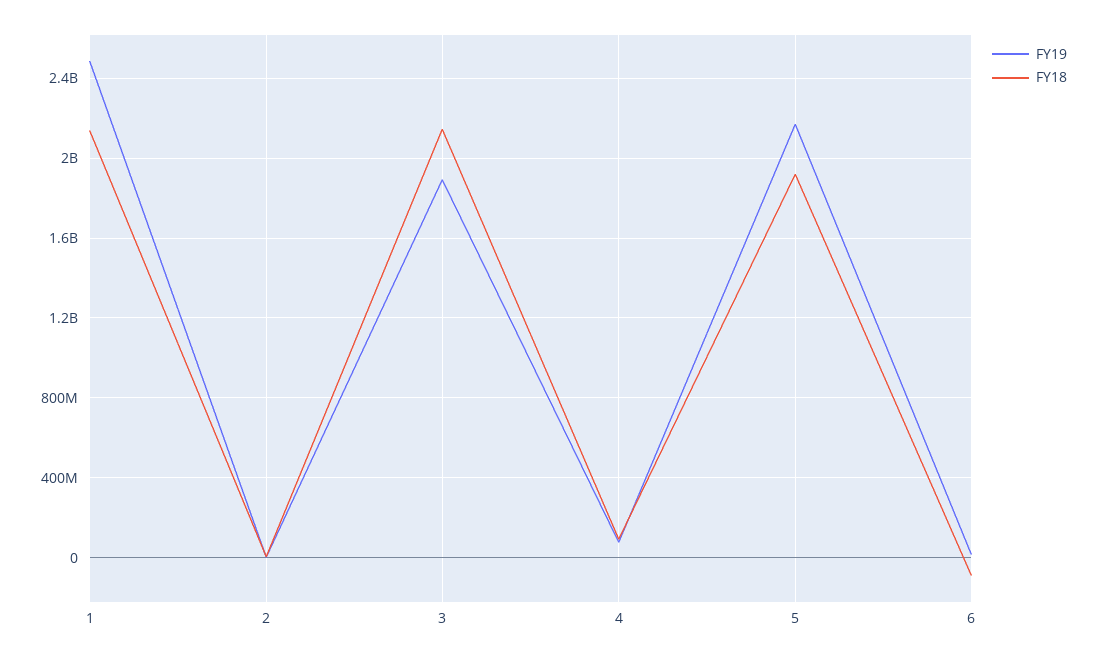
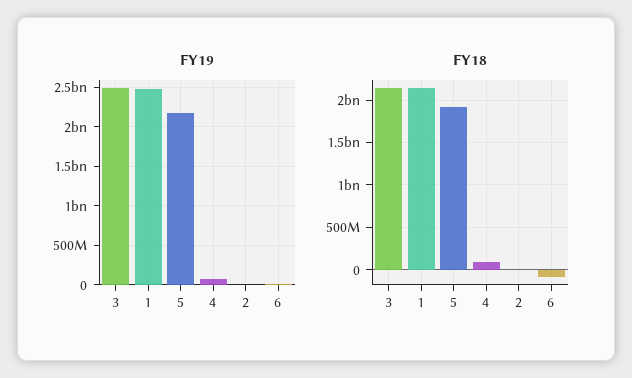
  {
    "FY19": {
      "1": 2500000000,
      "2": 0,
-     "3": 1900000000,
+     "3": 2500000000,
      "4": 100000000,
      "5": 2150000000,
      "6": 0
    },
    "FY18": {
      "1": 2150000000,
      "2": 0,
      "3": 2150000000,
      "4": 100000000,
      "5": 1900000000,
      "6": -100000000
    }
  }

